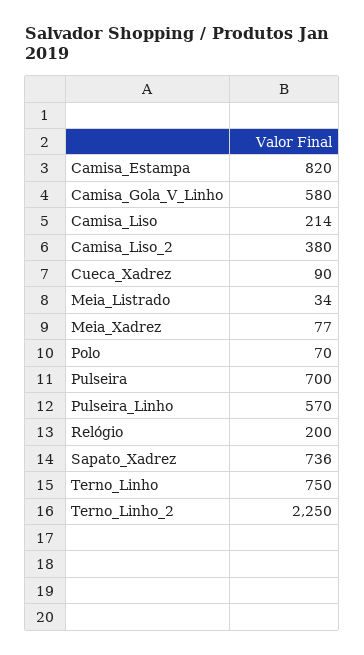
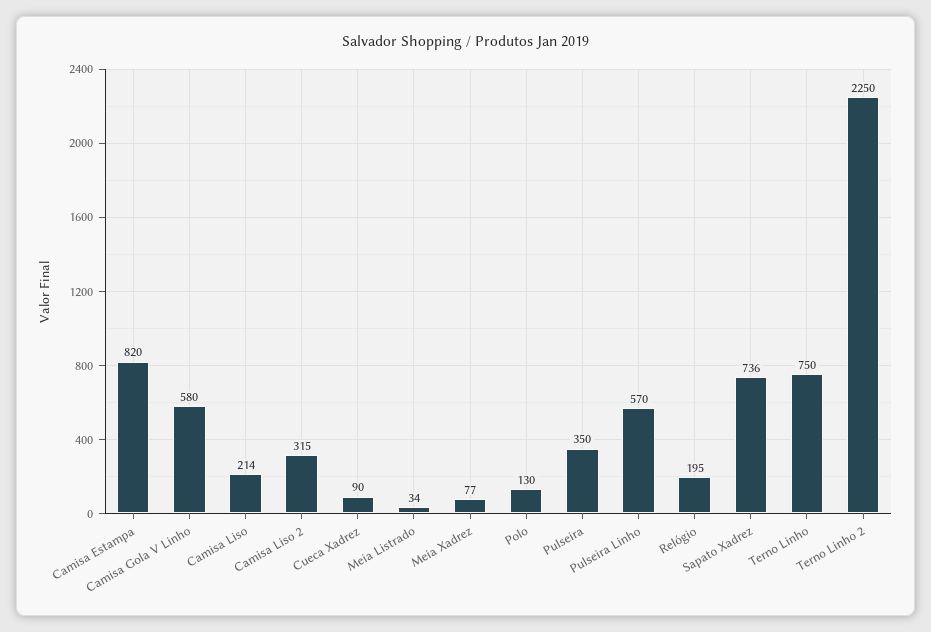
  {
    "Camisa_Estampa": 820,
    "Camisa_Gola_V_Linho": 580,
    "Camisa_Liso": 214,
-   "Camisa_Liso_2": 380,
+   "Camisa_Liso_2": 315,
    "Cueca_Xadrez": 90,
    "Meia_Listrado": 34,
    "Meia_Xadrez": 77,
-   "Polo": 70,
+   "Polo": 130,
-   "Pulseira": 700,
+   "Pulseira": 350,
    "Pulseira_Linho": 570,
-   "Relógio": 200,
+   "Relógio": 195,
    "Sapato_Xadrez": 736,
    "Terno_Linho": 750,
    "Terno_Linho_2": 2250
  }

